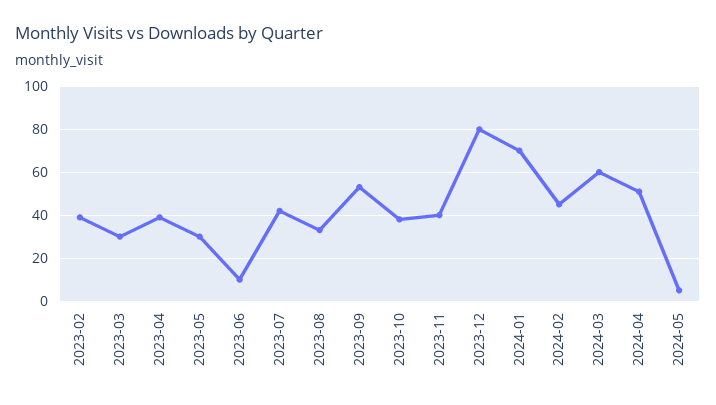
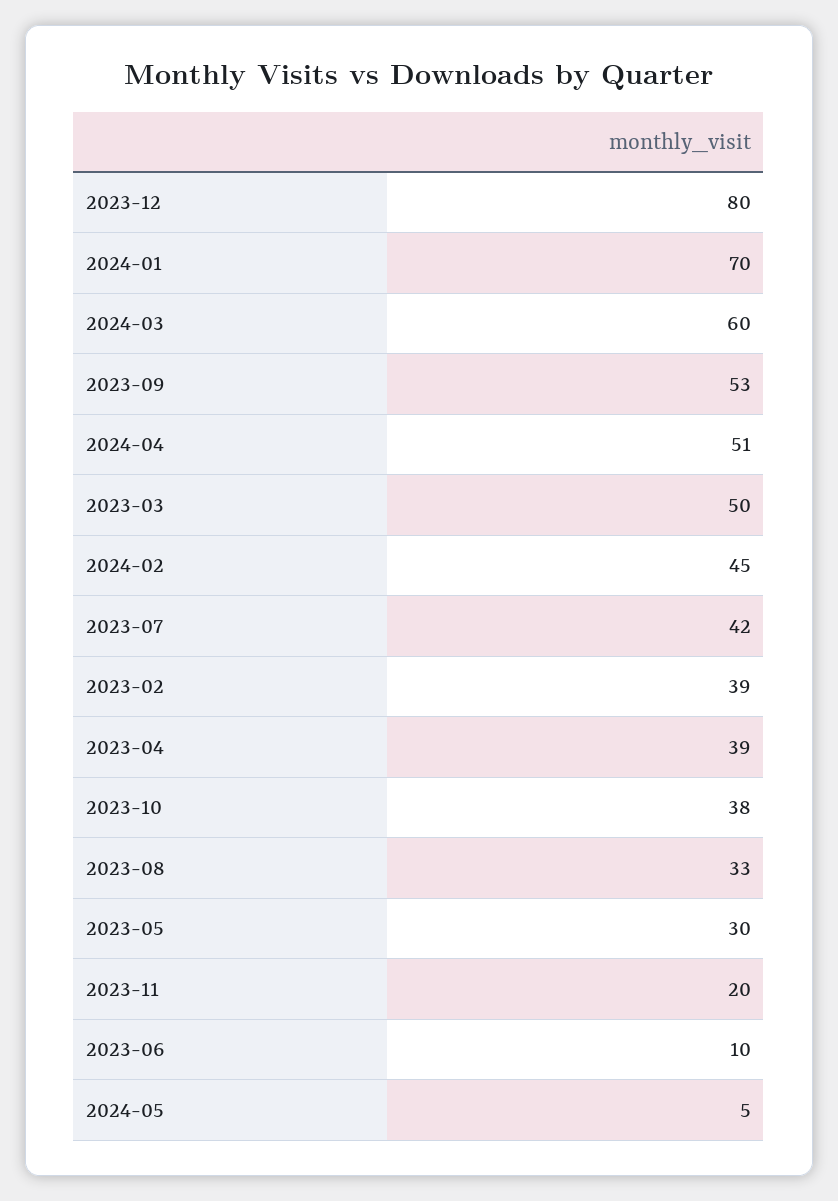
  {
    "2023-02": 39,
-   "2023-03": 30,
+   "2023-03": 50,
    "2023-04": 39,
    "2023-05": 30,
    "2023-06": 10,
    "2023-07": 42,
    "2023-08": 33,
    "2023-09": 53,
    "2023-10": 38,
-   "2023-11": 40,
+   "2023-11": 20,
    "2023-12": 80,
    "2024-01": 70,
    "2024-02": 45,
    "2024-03": 60,
    "2024-04": 51,
    "2024-05": 5
  }

